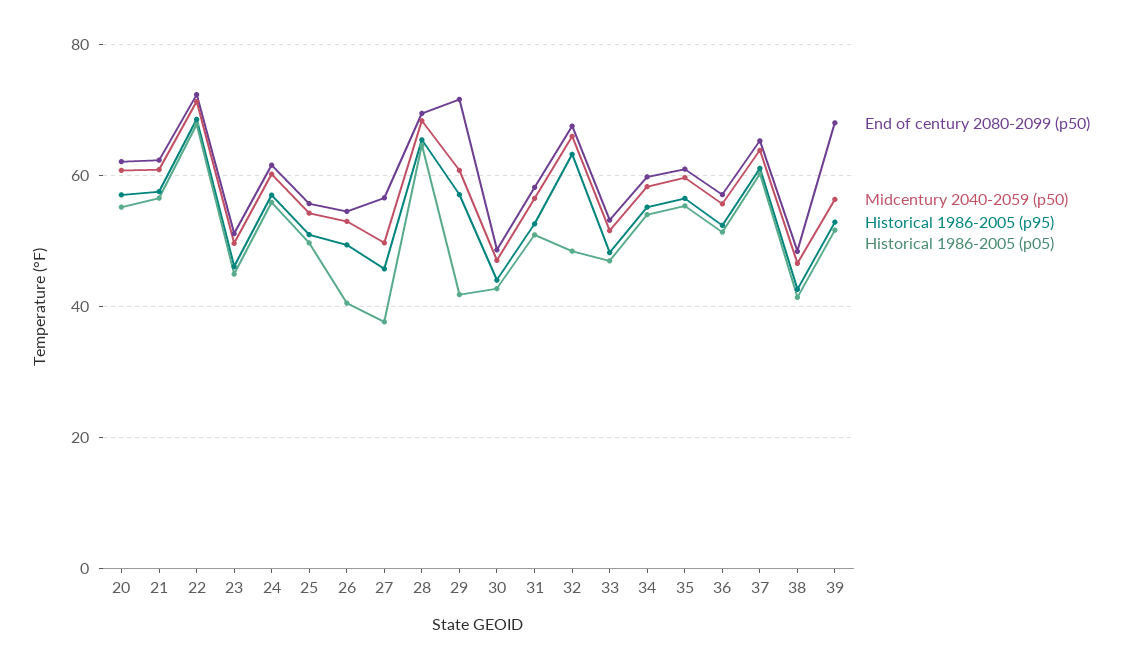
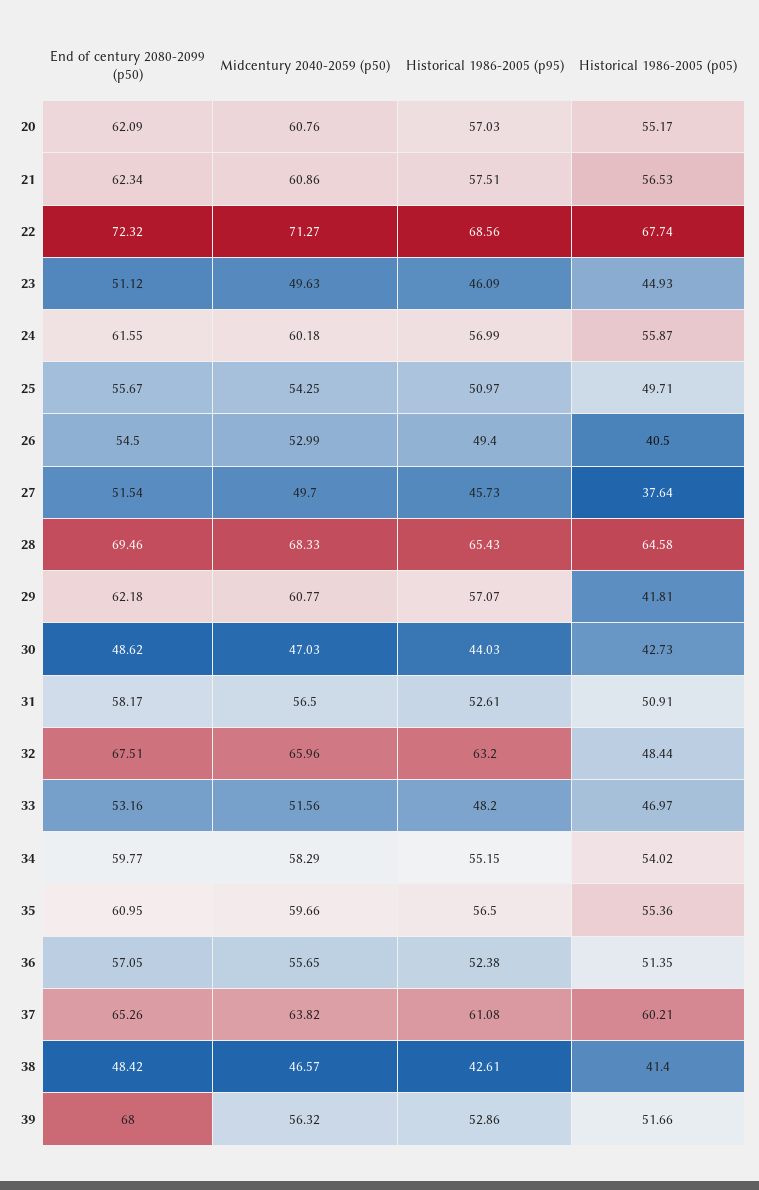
  {
    "End of century 2080-2099 (p50)": {
      "20": 62.09,
      "21": 62.34,
      "22": 72.32,
      "23": 51.12,
      "24": 61.55,
      "25": 55.67,
      "26": 54.5,
-     "27": 56,
+     "27": 51.54,
      "28": 69.46,
-     "29": 72,
+     "29": 62.18,
      "30": 48.62,
      "31": 58.17,
      "32": 67.51,
      "33": 53.16,
      "34": 59.77,
      "35": 60.95,
      "36": 57.05,
      "37": 65.26,
      "38": 48.42,
      "39": 68
    },
    "Midcentury 2040-2059 (p50)": {
      "20": 60.76,
      "21": 60.86,
      "22": 71.27,
      "23": 49.63,
      "24": 60.18,
      "25": 54.25,
      "26": 52.99,
      "27": 49.7,
      "28": 68.33,
      "29": 60.77,
      "30": 47.03,
      "31": 56.5,
      "32": 65.96,
      "33": 51.56,
      "34": 58.29,
      "35": 59.66,
      "36": 55.65,
      "37": 63.82,
      "38": 46.57,
      "39": 56.32
    },
    "Historical 1986-2005 (p95)": {
      "20": 57.03,
      "21": 57.51,
      "22": 68.56,
      "23": 46.09,
      "24": 56.99,
      "25": 50.97,
      "26": 49.4,
      "27": 45.73,
      "28": 65.43,
      "29": 57.07,
      "30": 44.03,
      "31": 52.61,
      "32": 63.2,
      "33": 48.2,
      "34": 55.15,
      "35": 56.5,
      "36": 52.38,
      "37": 61.08,
      "38": 42.61,
      "39": 52.86
    },
    "Historical 1986-2005 (p05)": {
      "20": 55.17,
      "21": 56.53,
      "22": 67.74,
      "23": 44.93,
      "24": 55.87,
      "25": 49.71,
      "26": 40.5,
      "27": 37.64,
      "28": 64.58,
      "29": 41.81,
      "30": 42.73,
      "31": 50.91,
      "32": 48.44,
      "33": 46.97,
      "34": 54.02,
      "35": 55.36,
      "36": 51.35,
      "37": 60.21,
      "38": 41.4,
      "39": 51.66
    }
  }

